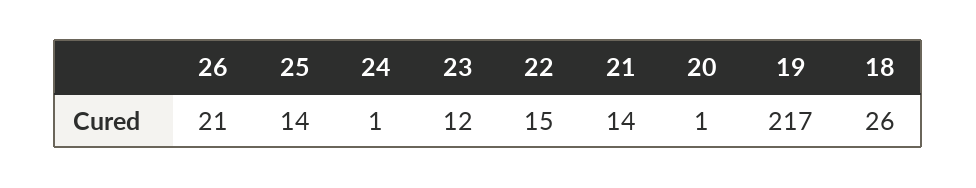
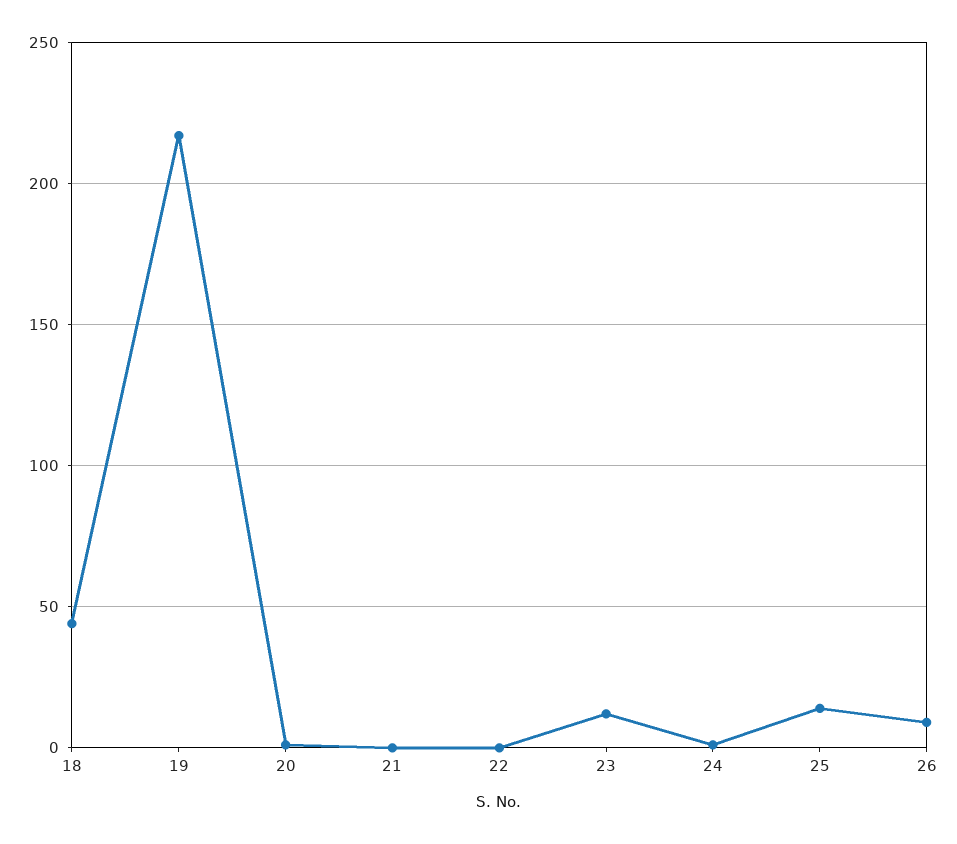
  {
-   "26": 21,
+   "26": 10,
    "25": 14,
    "24": 1,
    "23": 12,
-   "22": 15,
+   "22": 0,
-   "21": 14,
+   "21": 0,
    "20": 1,
    "19": 217,
-   "18": 26
+   "18": 45
  }

